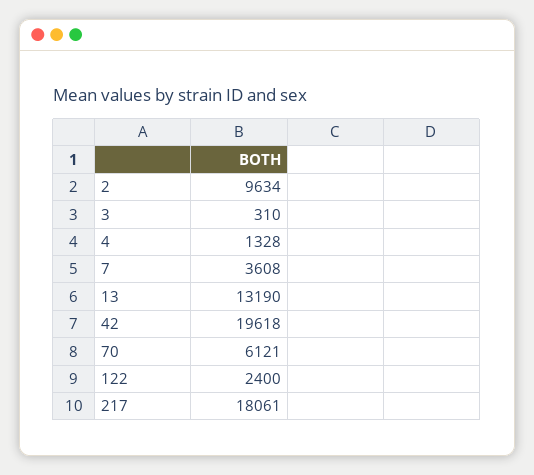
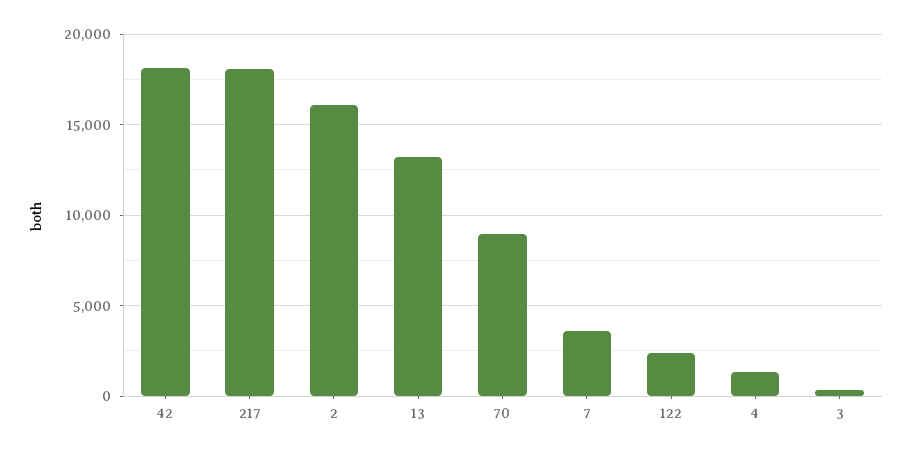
  {
-   "2": 9634,
+   "2": 16000,
    "3": 310,
    "4": 1328,
    "7": 3608,
    "13": 13190,
-   "42": 19618,
+   "42": 18000,
-   "70": 6121,
+   "70": 9000,
    "122": 2400,
    "217": 18061
  }

